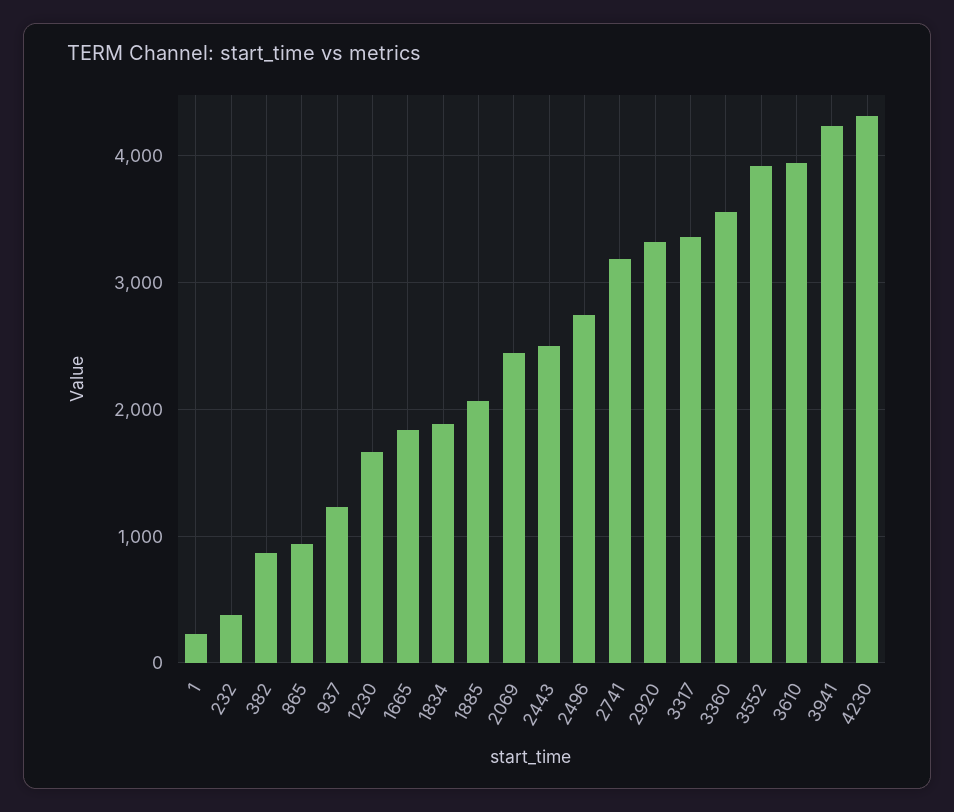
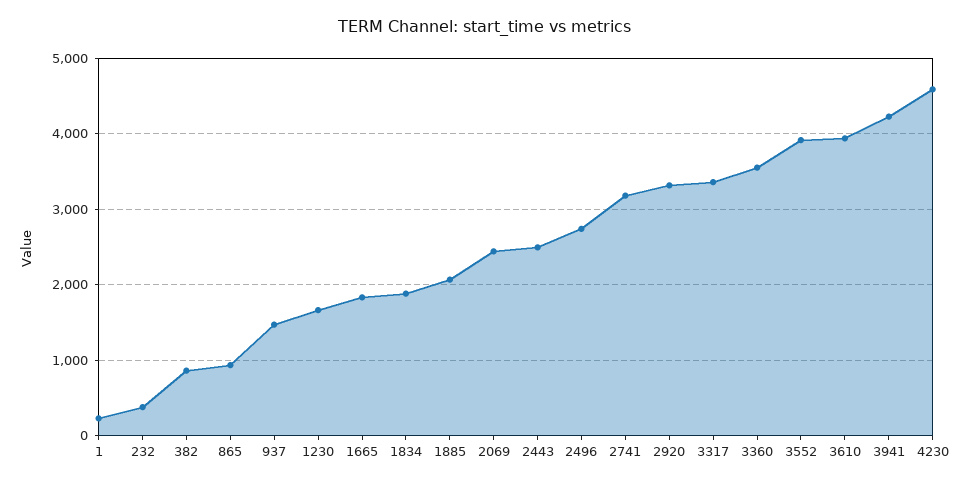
  {
    "1": 200,
    "232": 400,
    "382": 900,
    "865": 900,
-   "937": 1200,
+   "937": 1500,
    "1230": 1700,
    "1665": 1800,
    "1834": 1900,
    "1885": 2100,
    "2069": 2400,
    "2443": 2500,
    "2496": 2700,
    "2741": 3200,
    "2920": 3300,
    "3317": 3400,
    "3360": 3600,
    "3552": 3900,
    "3610": 3900,
    "3941": 4200,
-   "4230": 4300
+   "4230": 4600
  }

